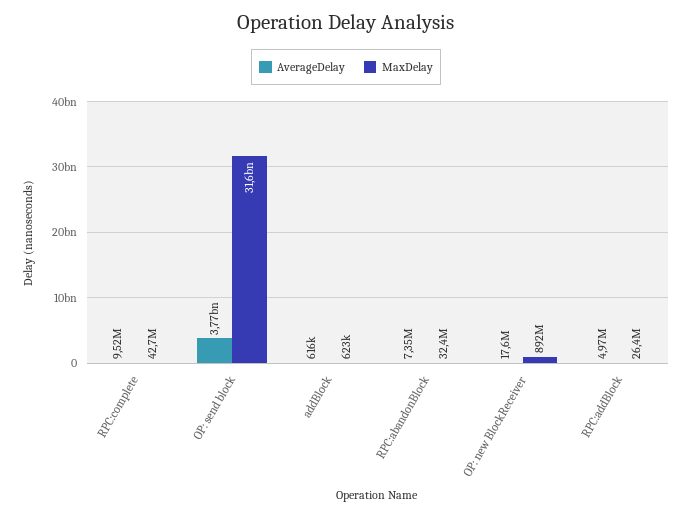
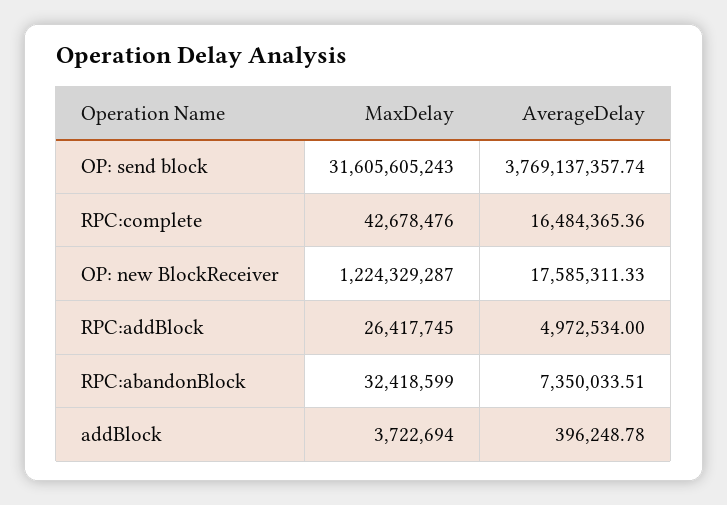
  {
    "AverageDelay": {
-     "RPC:complete": 9520000,
+     "RPC:complete": 16484365.36,
      "OP: send block": 3769137357.74,
-     "addBlock": 616000,
+     "addBlock": 396248.78,
      "RPC:abandonBlock": 7350033.51,
      "OP: new BlockReceiver": 17585311.33,
      "RPC:addBlock": 4972534
    },
    "MaxDelay": {
      "RPC:complete": 42678476,
      "OP: send block": 31605605243,
-     "addBlock": 623000,
+     "addBlock": 3722694,
      "RPC:abandonBlock": 32418599,
-     "OP: new BlockReceiver": 892000000,
+     "OP: new BlockReceiver": 1224329287,
      "RPC:addBlock": 26417745
    }
  }

